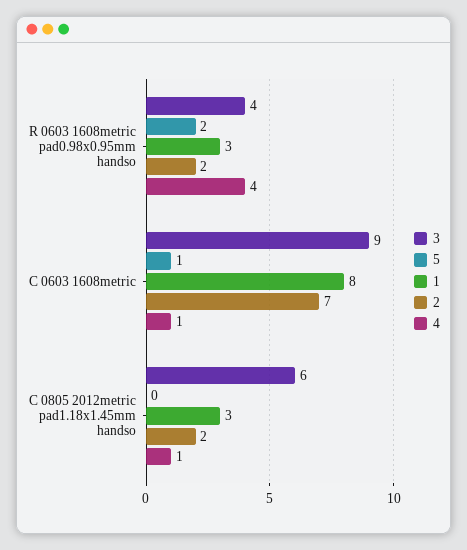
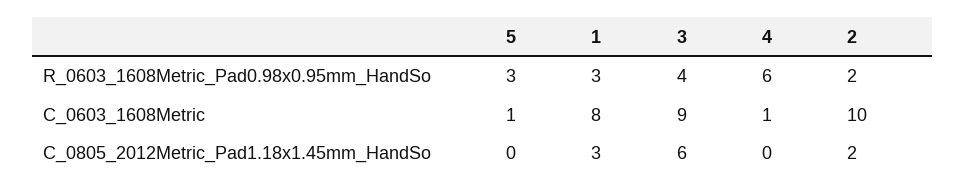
  {
    "3": {
      "R 0603 1608metric pad0.98x0.95mm handso": 4,
      "C 0603 1608metric": 9,
      "C 0805 2012metric pad1.18x1.45mm handso": 6
    },
    "5": {
-     "R 0603 1608metric pad0.98x0.95mm handso": 2,
+     "R 0603 1608metric pad0.98x0.95mm handso": 3,
      "C 0603 1608metric": 1,
      "C 0805 2012metric pad1.18x1.45mm handso": 0
    },
    "1": {
      "R 0603 1608metric pad0.98x0.95mm handso": 3,
      "C 0603 1608metric": 8,
      "C 0805 2012metric pad1.18x1.45mm handso": 3
    },
    "2": {
      "R 0603 1608metric pad0.98x0.95mm handso": 2,
-     "C 0603 1608metric": 7,
+     "C 0603 1608metric": 10,
      "C 0805 2012metric pad1.18x1.45mm handso": 2
    },
    "4": {
-     "R 0603 1608metric pad0.98x0.95mm handso": 4,
+     "R 0603 1608metric pad0.98x0.95mm handso": 6,
      "C 0603 1608metric": 1,
-     "C 0805 2012metric pad1.18x1.45mm handso": 1
+     "C 0805 2012metric pad1.18x1.45mm handso": 0
    }
  }

